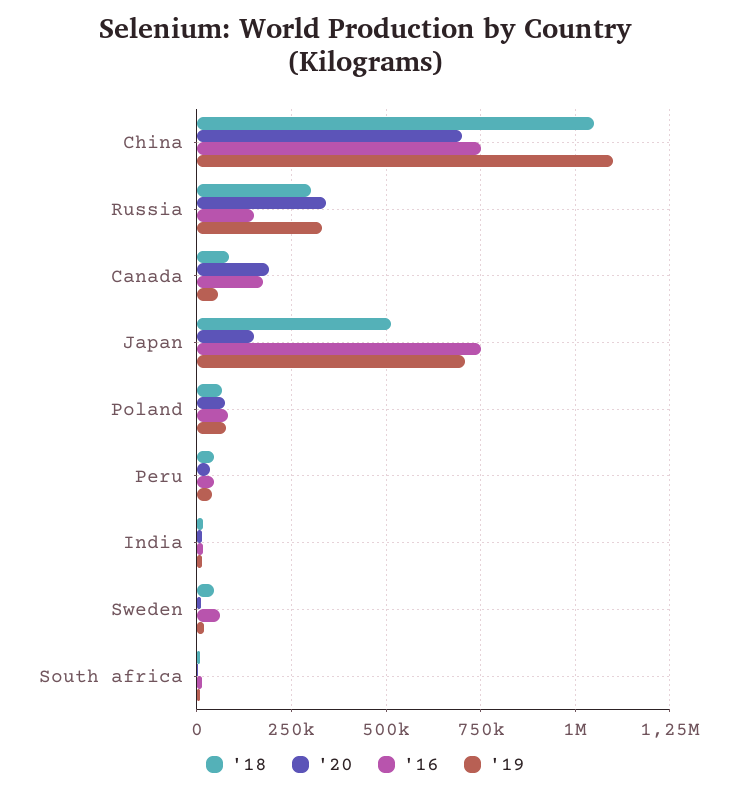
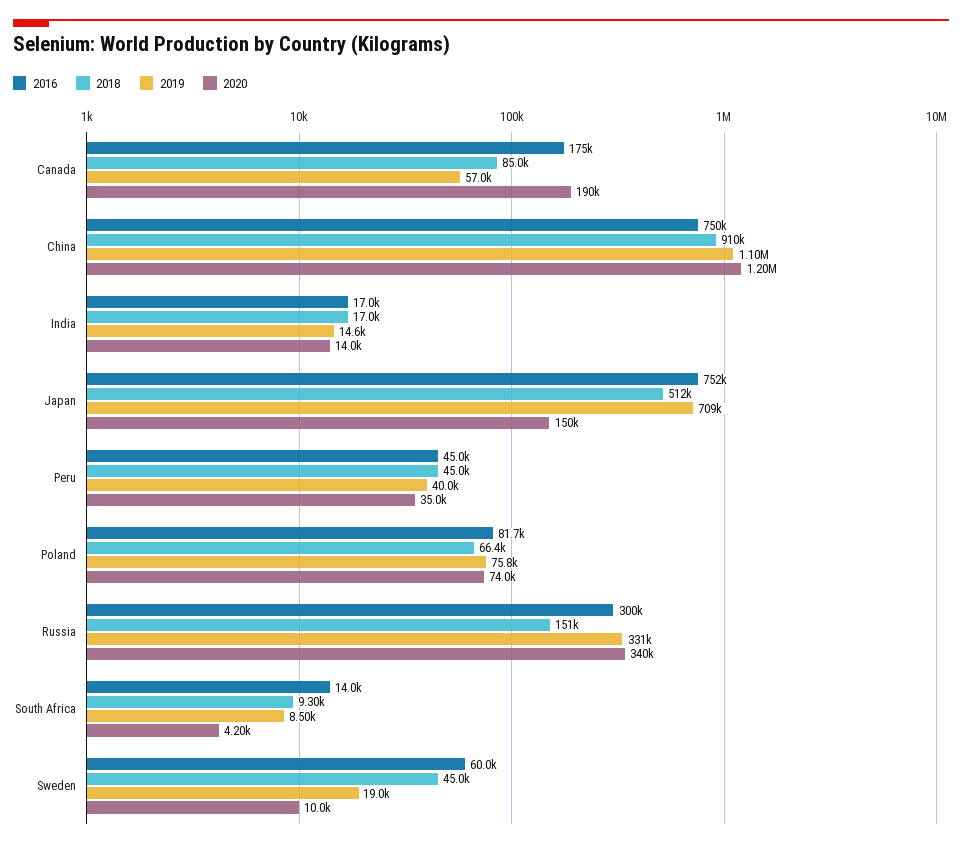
  {
    "'18": {
-     "China": 1050000,
+     "China": 910000,
-     "Russia": 300000,
+     "Russia": 151000,
      "Canada": 85000,
      "Japan": 512000,
      "Poland": 66400,
      "Peru": 45000,
      "India": 17000,
      "Sweden": 45000,
      "South africa": 9300
    },
    "'20": {
-     "China": 700000,
+     "China": 1200000,
      "Russia": 340000,
      "Canada": 190000,
      "Japan": 150000,
      "Poland": 74000,
      "Peru": 35000,
      "India": 14000,
      "Sweden": 10000,
      "South africa": 4200
    },
    "'16": {
      "China": 750000,
-     "Russia": 150000,
+     "Russia": 300000,
      "Canada": 175000,
      "Japan": 752000,
      "Poland": 81700,
      "Peru": 45000,
      "India": 17000,
      "Sweden": 60000,
      "South africa": 14000
    },
    "'19": {
      "China": 1100000,
      "Russia": 331000,
      "Canada": 57000,
      "Japan": 709000,
      "Poland": 75800,
      "Peru": 40000,
      "India": 14600,
      "Sweden": 19000,
      "South africa": 8500
    }
  }

